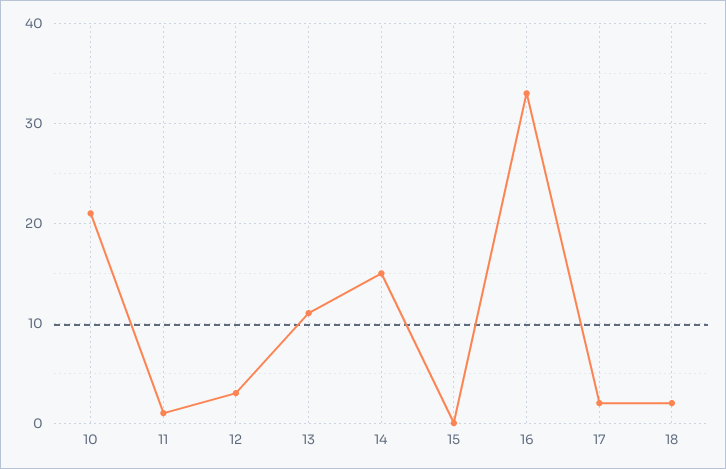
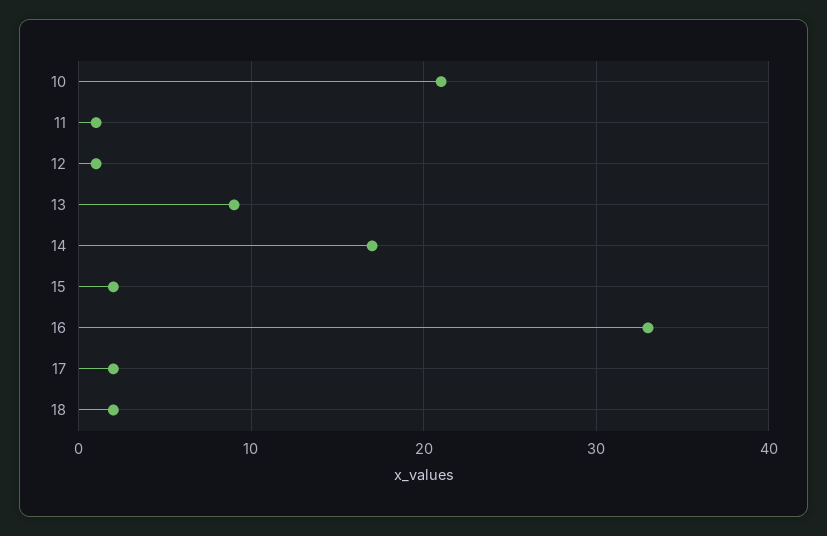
  {
    "10": 21,
    "11": 1,
-   "12": 3,
+   "12": 1,
-   "13": 11,
+   "13": 9,
-   "14": 15,
+   "14": 17,
-   "15": 0,
+   "15": 2,
    "16": 33,
    "17": 2,
    "18": 2
  }

